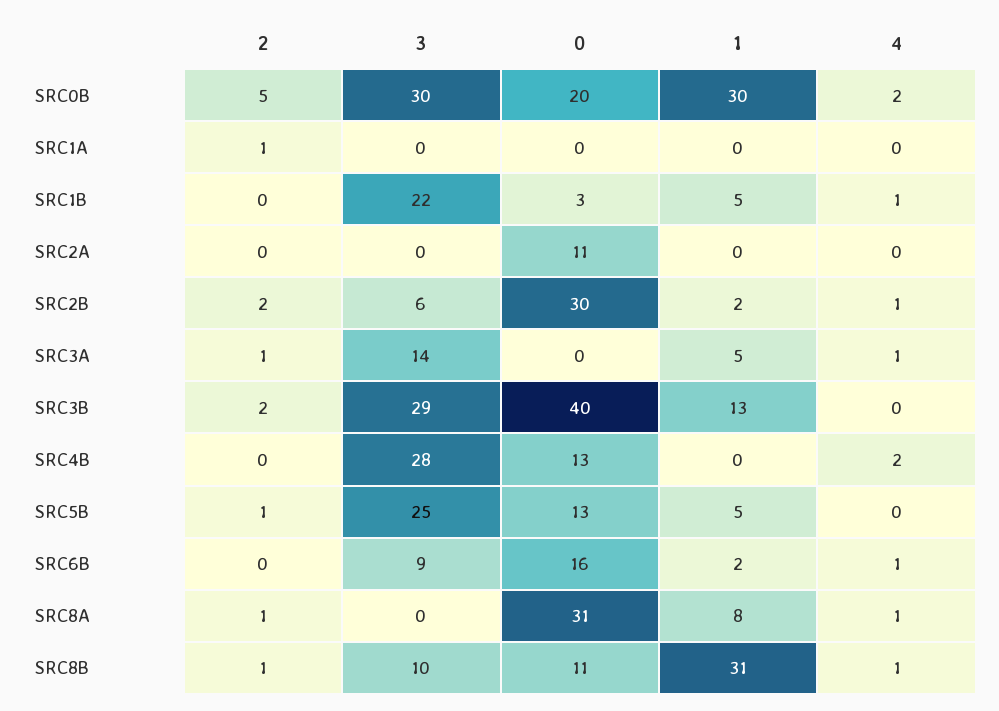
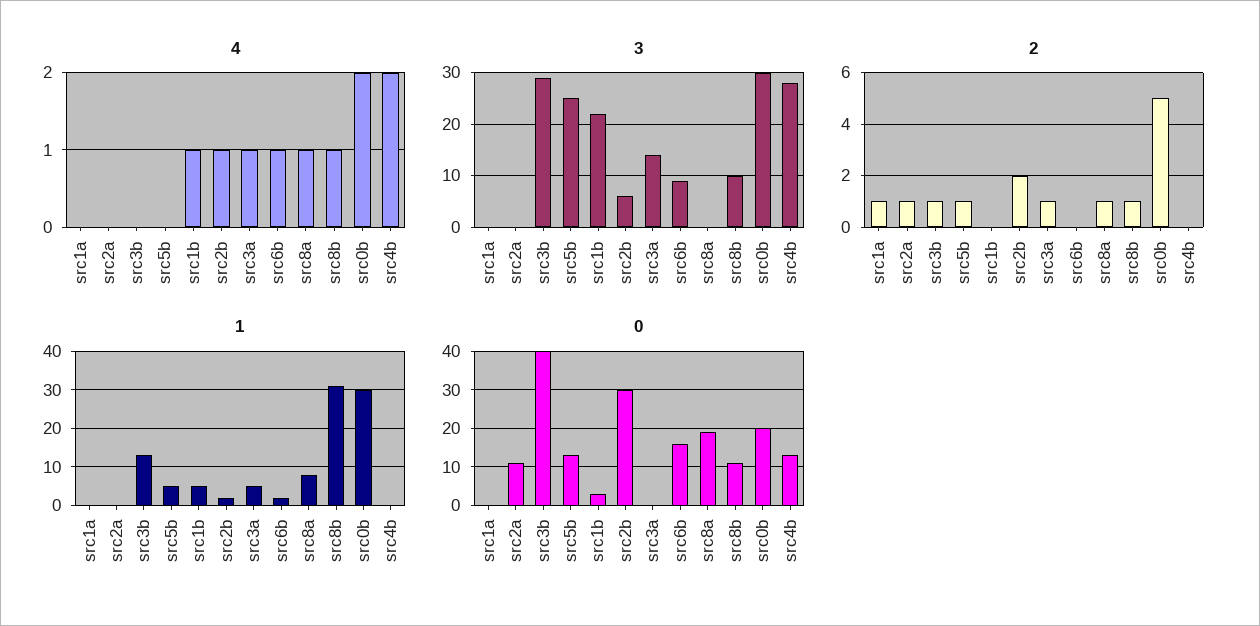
  {
    "2": {
      "SRC0B": 5,
      "SRC1A": 1,
      "SRC1B": 0,
-     "SRC2A": 0,
+     "SRC2A": 1,
      "SRC2B": 2,
      "SRC3A": 1,
-     "SRC3B": 2,
+     "SRC3B": 1,
      "SRC4B": 0,
      "SRC5B": 1,
      "SRC6B": 0,
      "SRC8A": 1,
      "SRC8B": 1
    },
    "3": {
      "SRC0B": 30,
      "SRC1A": 0,
      "SRC1B": 22,
      "SRC2A": 0,
      "SRC2B": 6,
      "SRC3A": 14,
      "SRC3B": 29,
      "SRC4B": 28,
      "SRC5B": 25,
      "SRC6B": 9,
      "SRC8A": 0,
      "SRC8B": 10
    },
    "0": {
      "SRC0B": 20,
      "SRC1A": 0,
      "SRC1B": 3,
      "SRC2A": 11,
      "SRC2B": 30,
      "SRC3A": 0,
      "SRC3B": 40,
      "SRC4B": 13,
      "SRC5B": 13,
      "SRC6B": 16,
-     "SRC8A": 31,
+     "SRC8A": 20,
      "SRC8B": 11
    },
    "1": {
      "SRC0B": 30,
      "SRC1A": 0,
      "SRC1B": 5,
      "SRC2A": 0,
      "SRC2B": 2,
      "SRC3A": 5,
      "SRC3B": 13,
      "SRC4B": 0,
      "SRC5B": 5,
      "SRC6B": 2,
      "SRC8A": 8,
      "SRC8B": 31
    },
    "4": {
      "SRC0B": 2,
      "SRC1A": 0,
      "SRC1B": 1,
      "SRC2A": 0,
      "SRC2B": 1,
      "SRC3A": 1,
      "SRC3B": 0,
      "SRC4B": 2,
      "SRC5B": 0,
      "SRC6B": 1,
      "SRC8A": 1,
      "SRC8B": 1
    }
  }

